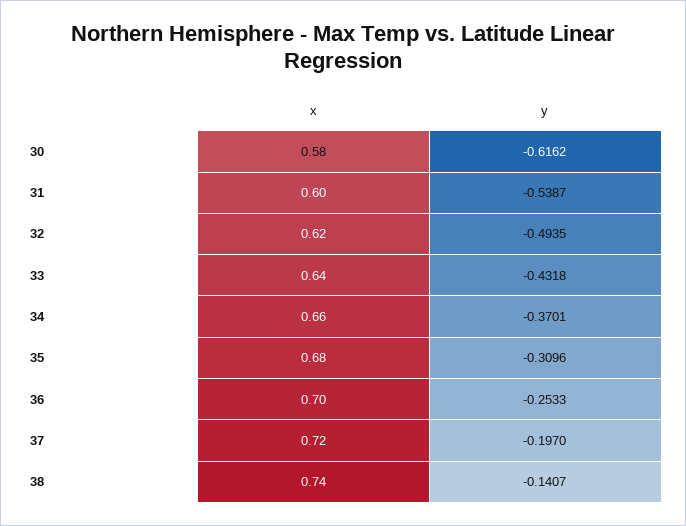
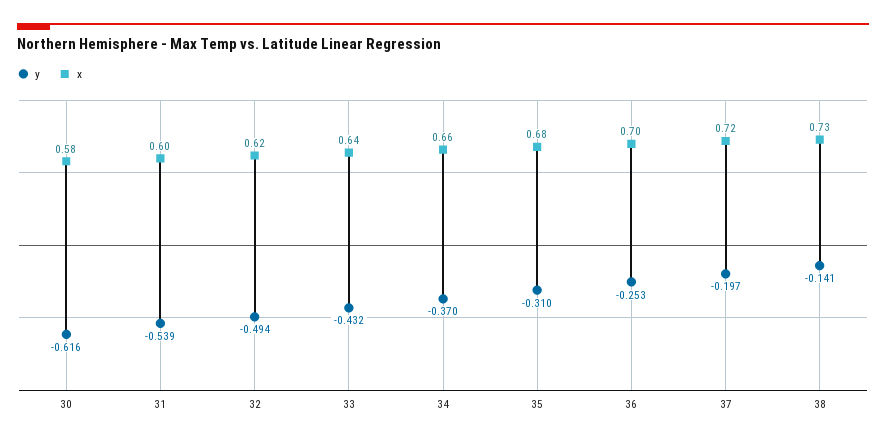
  {
    "x": {
      "30": 0.58,
      "31": 0.6,
      "32": 0.62,
      "33": 0.64,
      "34": 0.66,
      "35": 0.68,
      "36": 0.7,
      "37": 0.72,
-     "38": 0.74
+     "38": 0.73
    },
    "y": {
      "30": -0.6162,
      "31": -0.5387,
      "32": -0.4935,
      "33": -0.4318,
      "34": -0.3701,
      "35": -0.3096,
      "36": -0.2533,
      "37": -0.197,
      "38": -0.1407
    }
  }

